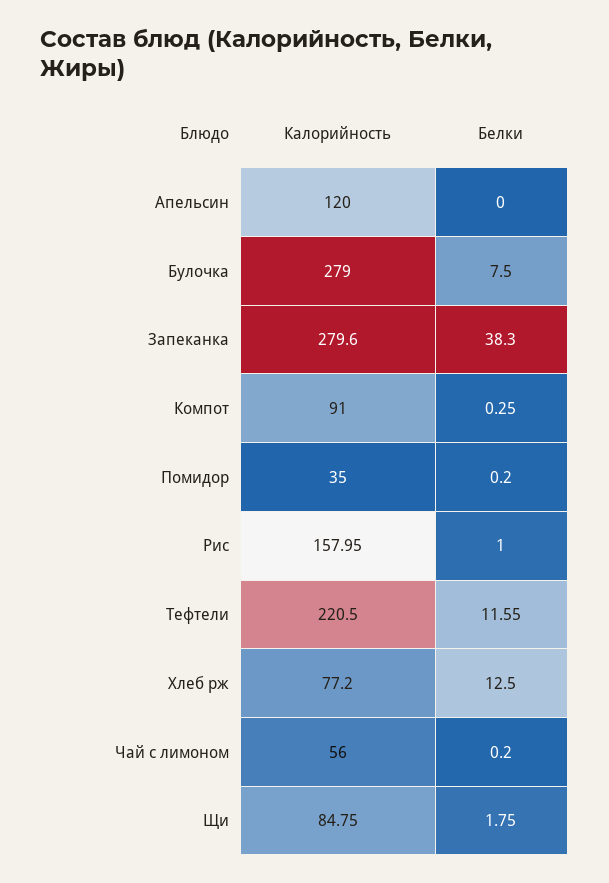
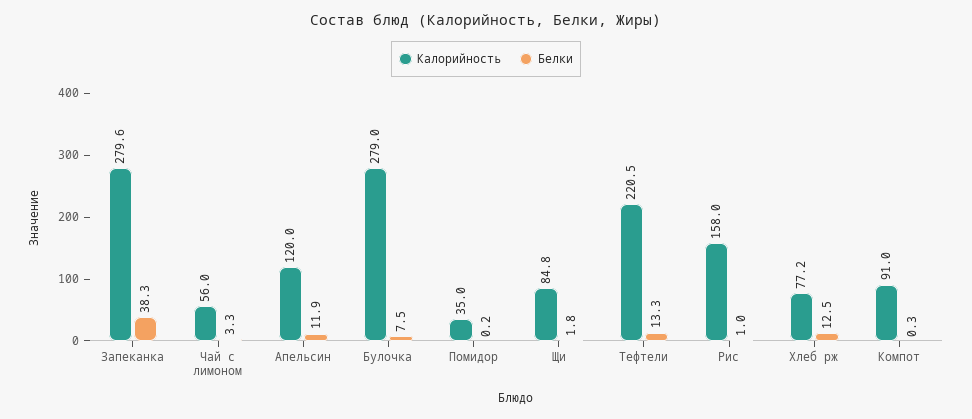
  {
    "Калорийность": {
      "Апельсин": 120,
      "Булочка": 279,
      "Запеканка": 279.6,
      "Компот": 91,
      "Помидор": 35,
      "Рис": 157.95,
      "Тефтели": 220.5,
      "Хлеб рж": 77.2,
      "Чай с лимоном": 56,
      "Щи": 84.75
    },
    "Белки": {
-     "Апельсин": 0,
+     "Апельсин": 11.9,
      "Булочка": 7.5,
      "Запеканка": 38.3,
      "Компот": 0.25,
      "Помидор": 0.2,
      "Рис": 1,
-     "Тефтели": 11.55,
+     "Тефтели": 13.3,
      "Хлеб рж": 12.5,
-     "Чай с лимоном": 0.2,
+     "Чай с лимоном": 3.3,
      "Щи": 1.75
    }
  }

